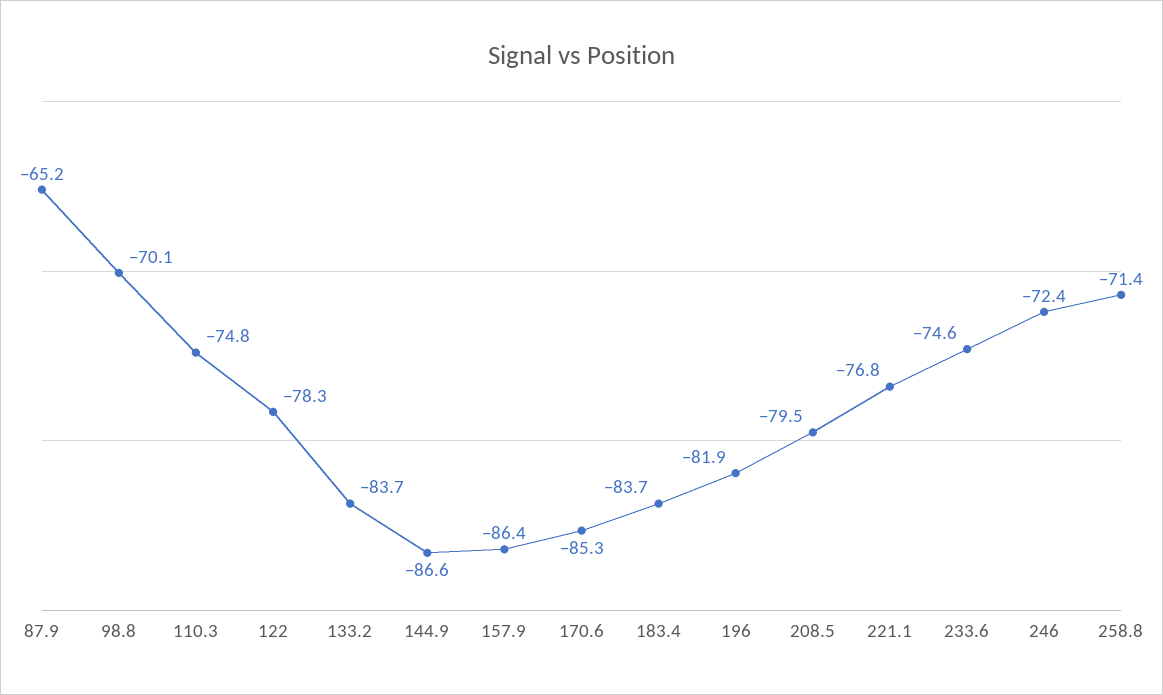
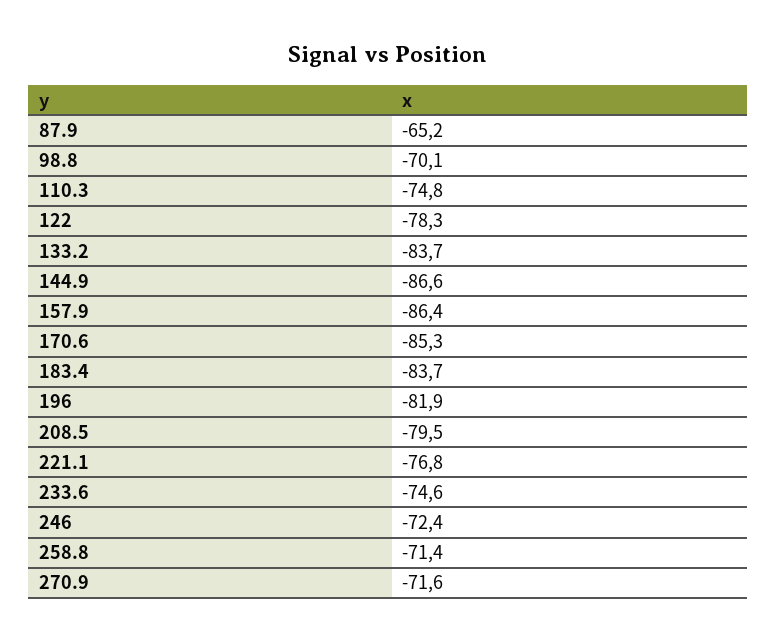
  {
    "87.9": -65.2,
    "98.8": -70.1,
    "110.3": -74.8,
    "122": -78.3,
    "133.2": -83.7,
    "144.9": -86.6,
    "157.9": -86.4,
    "170.6": -85.3,
    "183.4": -83.7,
    "196": -81.9,
    "208.5": -79.5,
    "221.1": -76.8,
    "233.6": -74.6,
    "246": -72.4,
-   "258.8": -71.4
+   "258.8": -71.4,
+   "270.9": -71.6
  }

